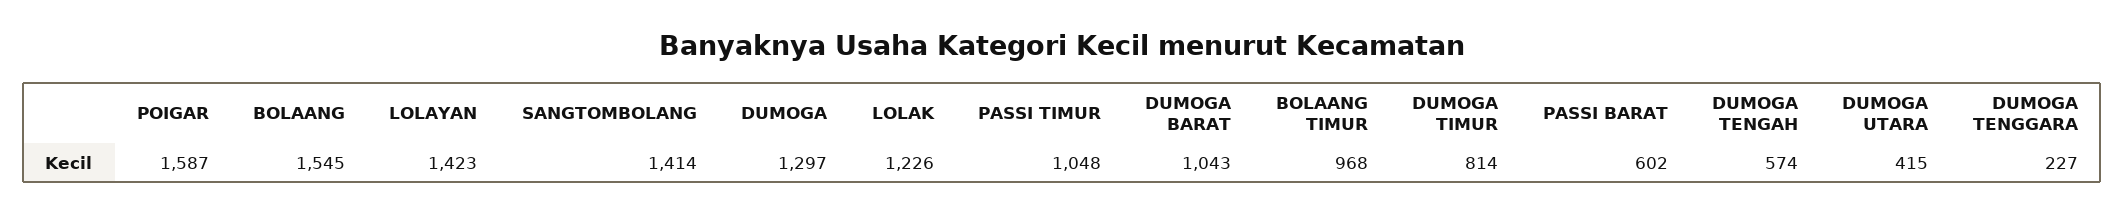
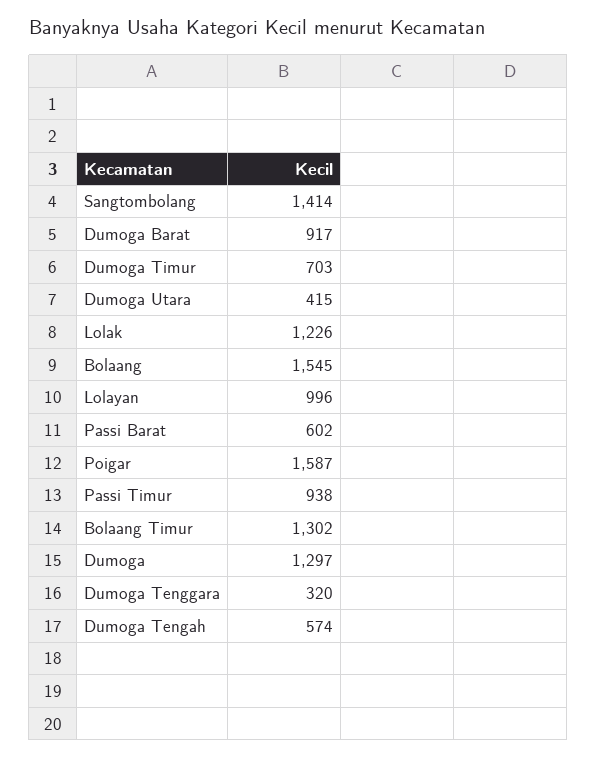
  {
    "POIGAR": 1587,
    "BOLAANG": 1545,
-   "LOLAYAN": 1423,
+   "LOLAYAN": 996,
    "SANGTOMBOLANG": 1414,
    "DUMOGA": 1297,
    "LOLAK": 1226,
-   "PASSI TIMUR": 1048,
+   "PASSI TIMUR": 938,
-   "DUMOGA BARAT": 1043,
+   "DUMOGA BARAT": 917,
-   "BOLAANG TIMUR": 968,
+   "BOLAANG TIMUR": 1302,
-   "DUMOGA TIMUR": 814,
+   "DUMOGA TIMUR": 703,
    "PASSI BARAT": 602,
    "DUMOGA TENGAH": 574,
    "DUMOGA UTARA": 415,
-   "DUMOGA TENGGARA": 227
+   "DUMOGA TENGGARA": 320
  }

